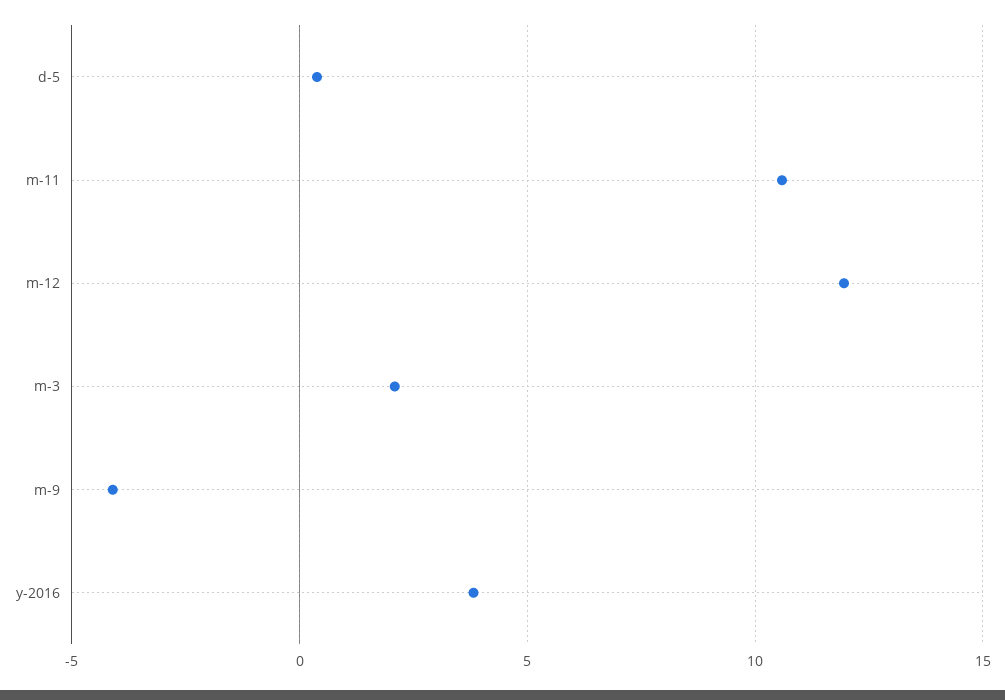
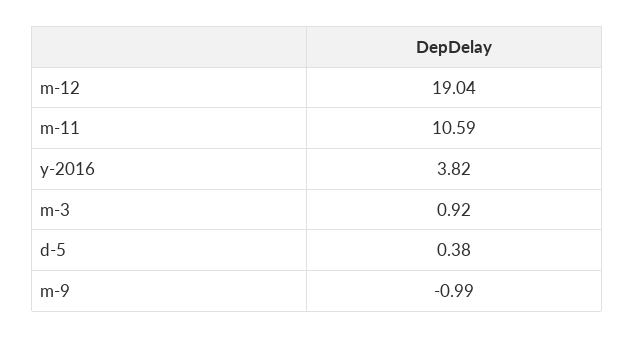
  {
    "d-5": 0.38,
    "m-11": 10.59,
-   "m-12": 12,
+   "m-12": 19.04,
-   "m-3": 2,
+   "m-3": 0.92,
-   "m-9": -4,
+   "m-9": -0.99,
    "y-2016": 3.82
  }

